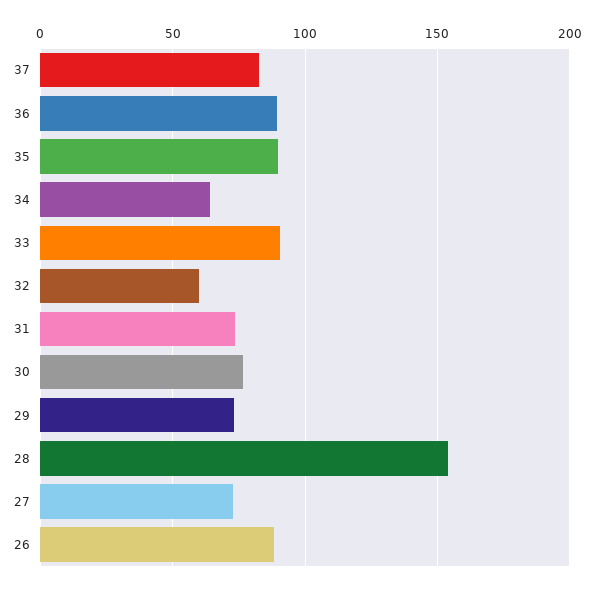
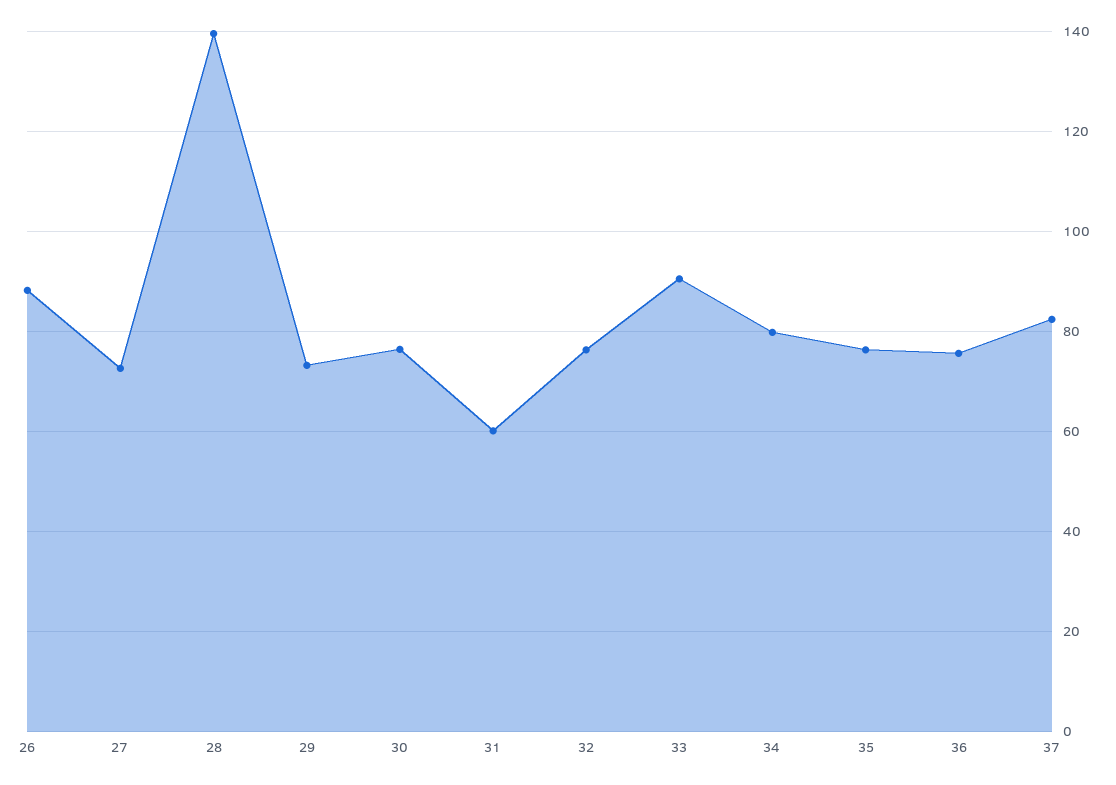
  {
    "37": 82,
-   "36": 90,
+   "36": 76,
-   "35": 90,
+   "35": 76,
-   "34": 65,
+   "34": 80,
    "33": 90,
-   "32": 60,
+   "32": 76,
-   "31": 75,
+   "31": 60,
    "30": 76,
    "29": 74,
-   "28": 155,
+   "28": 140,
    "27": 72,
    "26": 88
  }

